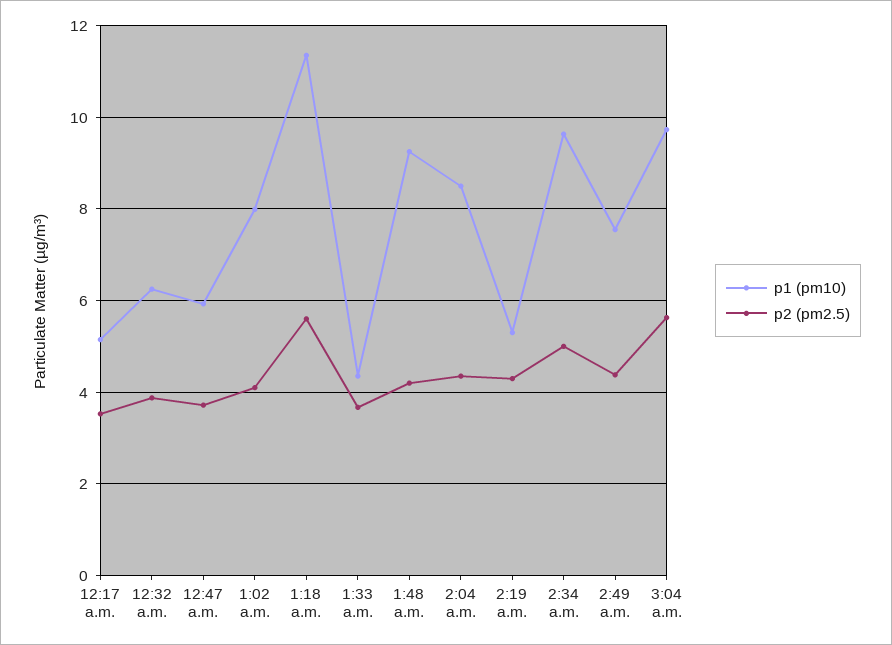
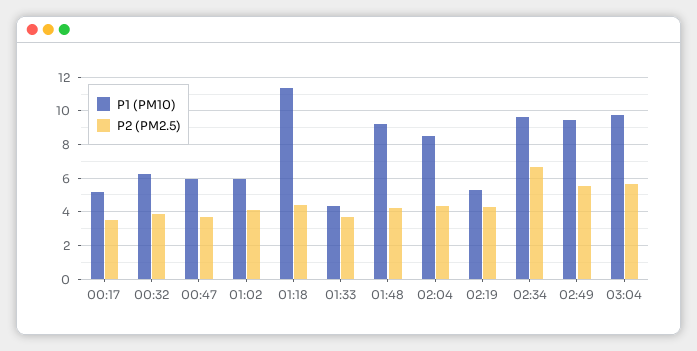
  {
    "p1 (pm10)": {
      "12:17 a.m.": 5.2,
      "12:32 a.m.": 6.2,
      "12:47 a.m.": 6,
-     "1:02 a.m.": 8,
+     "1:02 a.m.": 6,
      "1:18 a.m.": 11.4,
      "1:33 a.m.": 4.4,
      "1:48 a.m.": 9.2,
      "2:04 a.m.": 8.6,
      "2:19 a.m.": 5.4,
      "2:34 a.m.": 9.6,
-     "2:49 a.m.": 7.6,
+     "2:49 a.m.": 9.5,
      "3:04 a.m.": 9.8
    },
    "p2 (pm2.5)": {
      "12:17 a.m.": 3.6,
      "12:32 a.m.": 3.8,
      "12:47 a.m.": 3.8,
      "1:02 a.m.": 4.2,
-     "1:18 a.m.": 5.6,
+     "1:18 a.m.": 4.5,
      "1:33 a.m.": 3.6,
      "1:48 a.m.": 4.2,
      "2:04 a.m.": 4.4,
      "2:19 a.m.": 4.4,
-     "2:34 a.m.": 5,
+     "2:34 a.m.": 6.5,
-     "2:49 a.m.": 4.4,
+     "2:49 a.m.": 5.5,
      "3:04 a.m.": 5.6
    }
  }

